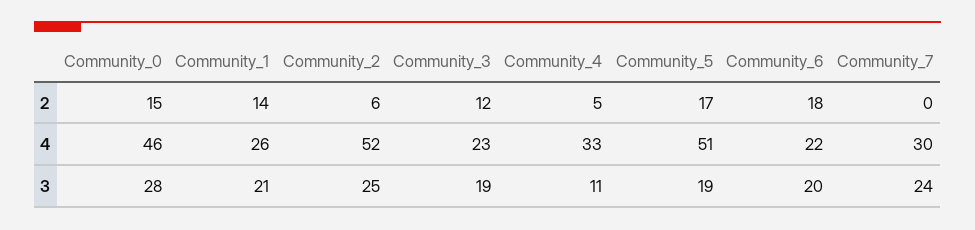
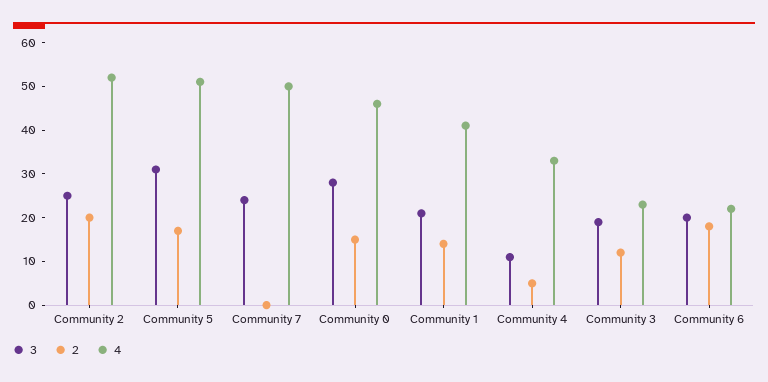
  {
    "2": {
      "Community_0": 15,
      "Community_1": 14,
-     "Community_2": 6,
+     "Community_2": 20,
      "Community_3": 12,
      "Community_4": 5,
      "Community_5": 17,
      "Community_6": 18,
      "Community_7": 0
    },
    "4": {
      "Community_0": 46,
-     "Community_1": 26,
+     "Community_1": 40,
      "Community_2": 52,
      "Community_3": 23,
      "Community_4": 33,
      "Community_5": 51,
      "Community_6": 22,
-     "Community_7": 30
+     "Community_7": 50
    },
    "3": {
      "Community_0": 28,
      "Community_1": 21,
      "Community_2": 25,
      "Community_3": 19,
      "Community_4": 11,
-     "Community_5": 19,
+     "Community_5": 30,
      "Community_6": 20,
      "Community_7": 24
    }
  }

